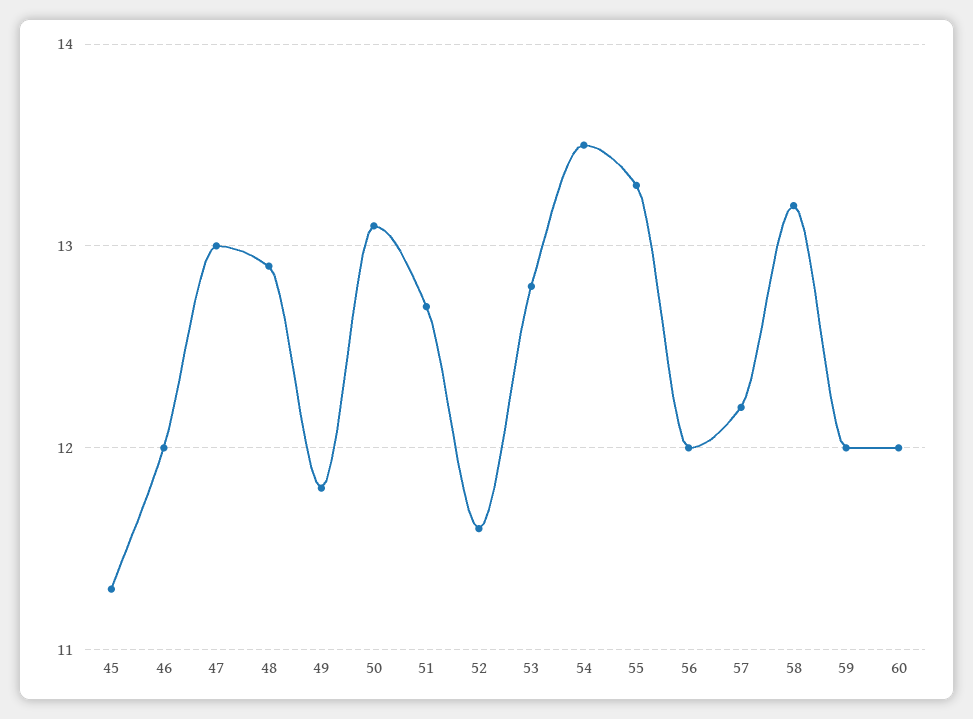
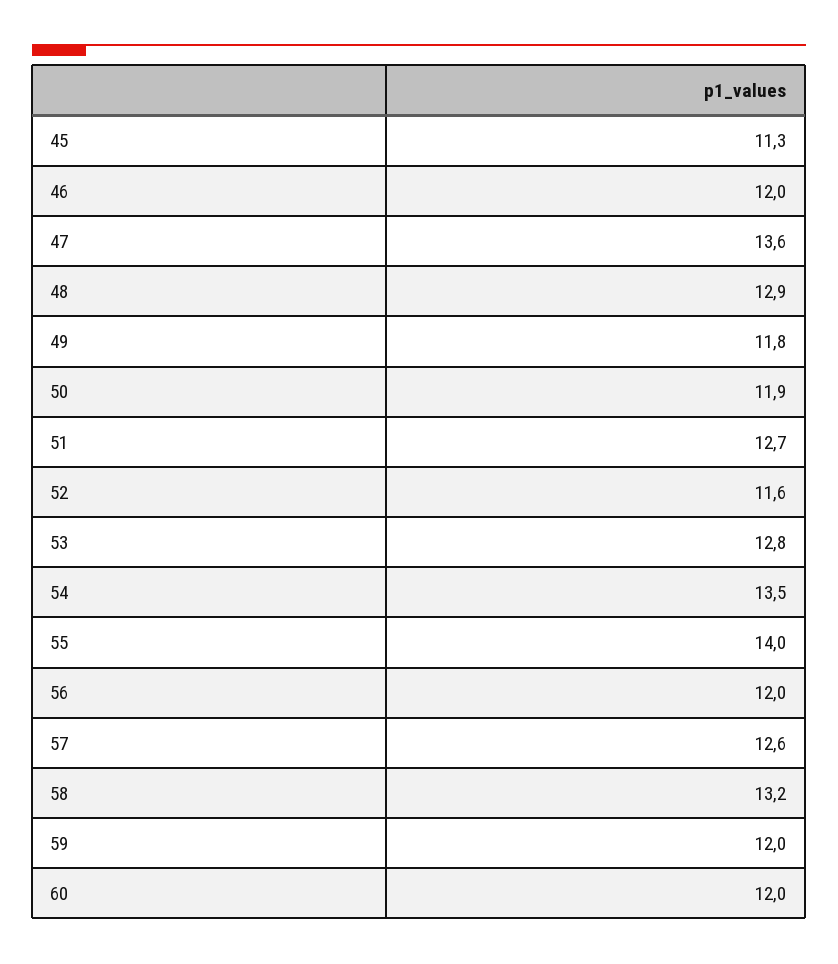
  {
    "45": 11.3,
    "46": 12,
-   "47": 13,
+   "47": 13.6,
    "48": 12.9,
    "49": 11.8,
-   "50": 13.1,
+   "50": 11.9,
    "51": 12.7,
    "52": 11.6,
    "53": 12.8,
    "54": 13.5,
-   "55": 13.3,
+   "55": 14,
    "56": 12,
-   "57": 12.2,
+   "57": 12.6,
    "58": 13.2,
    "59": 12,
    "60": 12
  }

